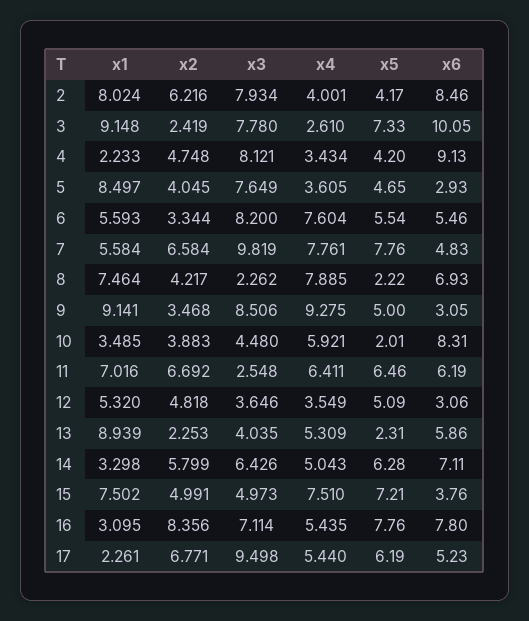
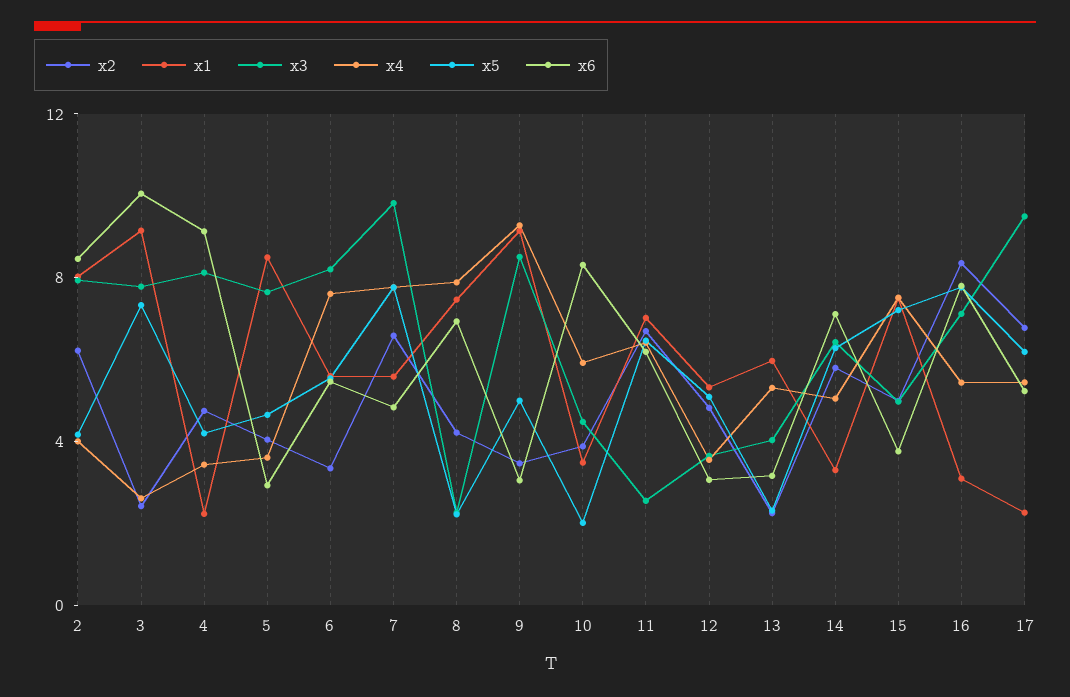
  {
    "x1": {
      "2": 8.024,
      "3": 9.148,
      "4": 2.233,
      "5": 8.497,
      "6": 5.593,
      "7": 5.584,
      "8": 7.464,
      "9": 9.141,
      "10": 3.485,
      "11": 7.016,
      "12": 5.32,
-     "13": 8.939,
+     "13": 6,
      "14": 3.298,
      "15": 7.502,
      "16": 3.095,
      "17": 2.261
    },
    "x2": {
      "2": 6.216,
      "3": 2.419,
      "4": 4.748,
      "5": 4.045,
      "6": 3.344,
      "7": 6.584,
      "8": 4.217,
      "9": 3.468,
      "10": 3.883,
      "11": 6.692,
      "12": 4.818,
      "13": 2.253,
      "14": 5.799,
      "15": 4.991,
      "16": 8.356,
      "17": 6.771
    },
    "x3": {
      "2": 7.934,
      "3": 7.78,
      "4": 8.121,
      "5": 7.649,
      "6": 8.2,
      "7": 9.819,
      "8": 2.262,
      "9": 8.506,
      "10": 4.48,
      "11": 2.548,
      "12": 3.646,
      "13": 4.035,
      "14": 6.426,
      "15": 4.973,
      "16": 7.114,
      "17": 9.498
    },
    "x4": {
      "2": 4.001,
      "3": 2.61,
      "4": 3.434,
      "5": 3.605,
      "6": 7.604,
      "7": 7.761,
      "8": 7.885,
      "9": 9.275,
      "10": 5.921,
      "11": 6.411,
      "12": 3.549,
      "13": 5.309,
      "14": 5.043,
      "15": 7.51,
      "16": 5.435,
      "17": 5.44
    },
    "x5": {
      "2": 4.17,
      "3": 7.33,
      "4": 4.2,
      "5": 4.65,
      "6": 5.54,
      "7": 7.76,
      "8": 2.22,
      "9": 5,
      "10": 2.01,
      "11": 6.46,
      "12": 5.09,
      "13": 2.31,
      "14": 6.28,
      "15": 7.21,
      "16": 7.76,
      "17": 6.19
    },
    "x6": {
      "2": 8.46,
      "3": 10.05,
      "4": 9.13,
      "5": 2.93,
      "6": 5.46,
      "7": 4.83,
      "8": 6.93,
      "9": 3.05,
      "10": 8.31,
      "11": 6.19,
      "12": 3.06,
-     "13": 5.86,
+     "13": 3,
      "14": 7.11,
      "15": 3.76,
      "16": 7.8,
      "17": 5.23
    }
  }

